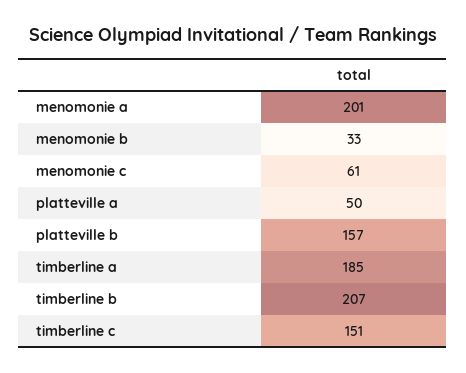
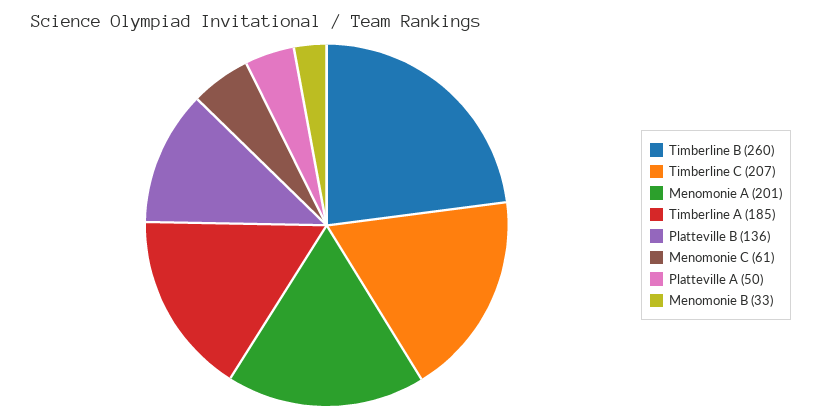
  {
    "menomonie a": 201,
    "menomonie b": 33,
    "menomonie c": 61,
    "platteville a": 50,
-   "platteville b": 157,
+   "platteville b": 136,
    "timberline a": 185,
-   "timberline b": 207,
+   "timberline b": 260,
-   "timberline c": 151
+   "timberline c": 207
  }

